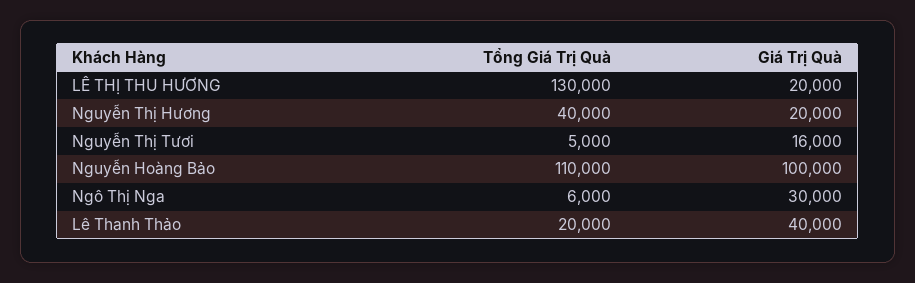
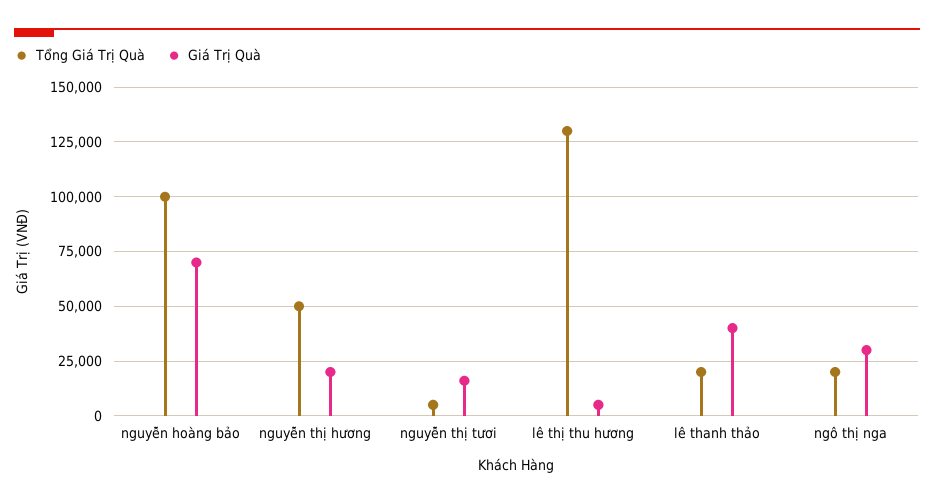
  {
    "Tổng Giá Trị Quà": {
      "LÊ THỊ THU HƯƠNG": 130000,
-     "Nguyễn Thị Hương": 40000,
+     "Nguyễn Thị Hương": 50000,
      "Nguyễn Thị Tươi": 5000,
-     "Nguyễn Hoàng Bảo": 110000,
+     "Nguyễn Hoàng Bảo": 100000,
-     "Ngô Thị Nga": 6000,
+     "Ngô Thị Nga": 20000,
      "Lê Thanh Thảo": 20000
    },
    "Giá Trị Quà": {
-     "LÊ THỊ THU HƯƠNG": 20000,
+     "LÊ THỊ THU HƯƠNG": 5000,
      "Nguyễn Thị Hương": 20000,
      "Nguyễn Thị Tươi": 16000,
-     "Nguyễn Hoàng Bảo": 100000,
+     "Nguyễn Hoàng Bảo": 70000,
      "Ngô Thị Nga": 30000,
      "Lê Thanh Thảo": 40000
    }
  }

